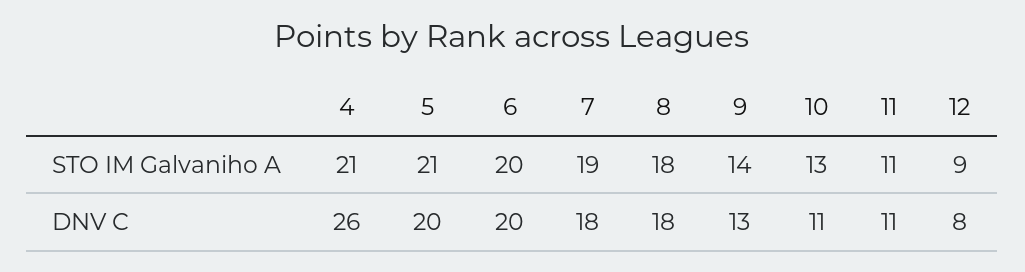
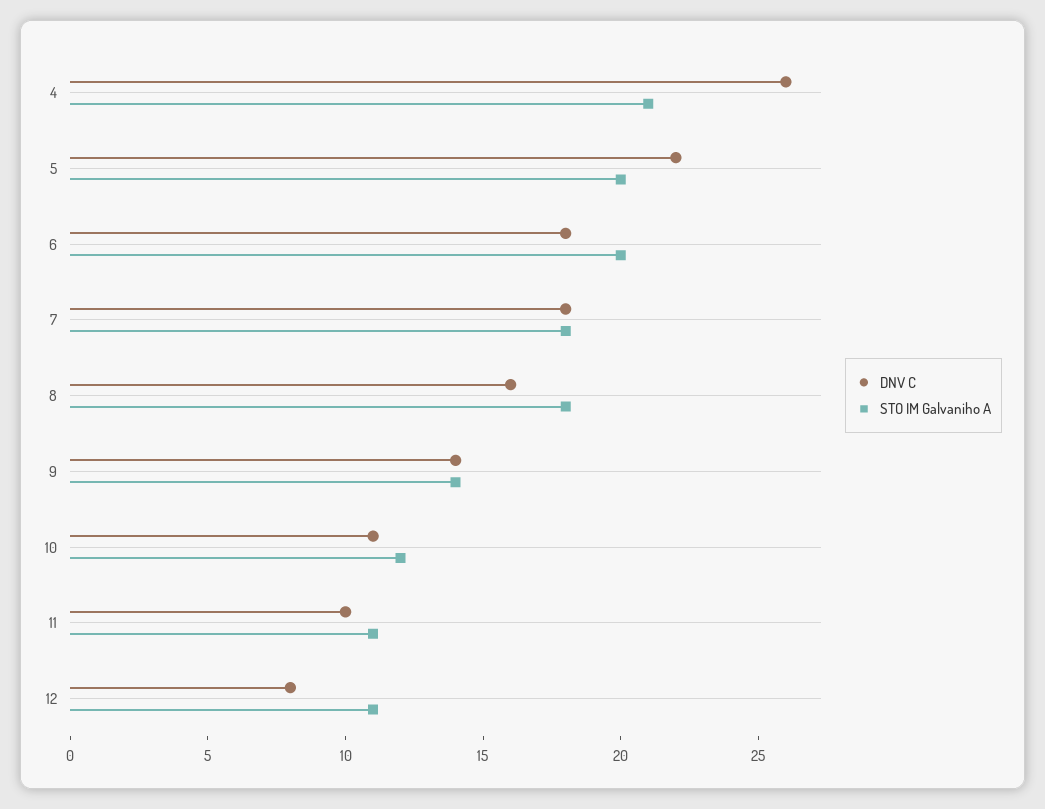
  {
    "STO IM Galvaniho A": {
      "4": 21,
-     "5": 21,
+     "5": 20,
      "6": 20,
-     "7": 19,
+     "7": 18,
      "8": 18,
      "9": 14,
-     "10": 13,
+     "10": 12,
      "11": 11,
-     "12": 9
+     "12": 11
    },
    "DNV C": {
      "4": 26,
-     "5": 20,
+     "5": 22,
-     "6": 20,
+     "6": 18,
      "7": 18,
-     "8": 18,
+     "8": 16,
-     "9": 13,
+     "9": 14,
      "10": 11,
-     "11": 11,
+     "11": 10,
      "12": 8
    }
  }

